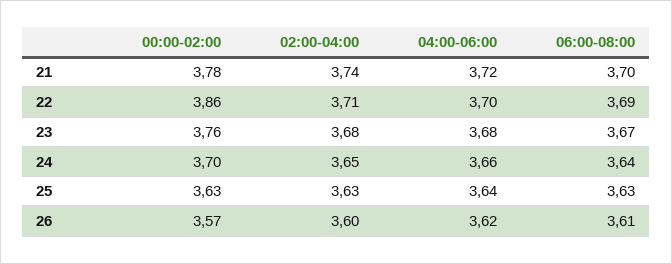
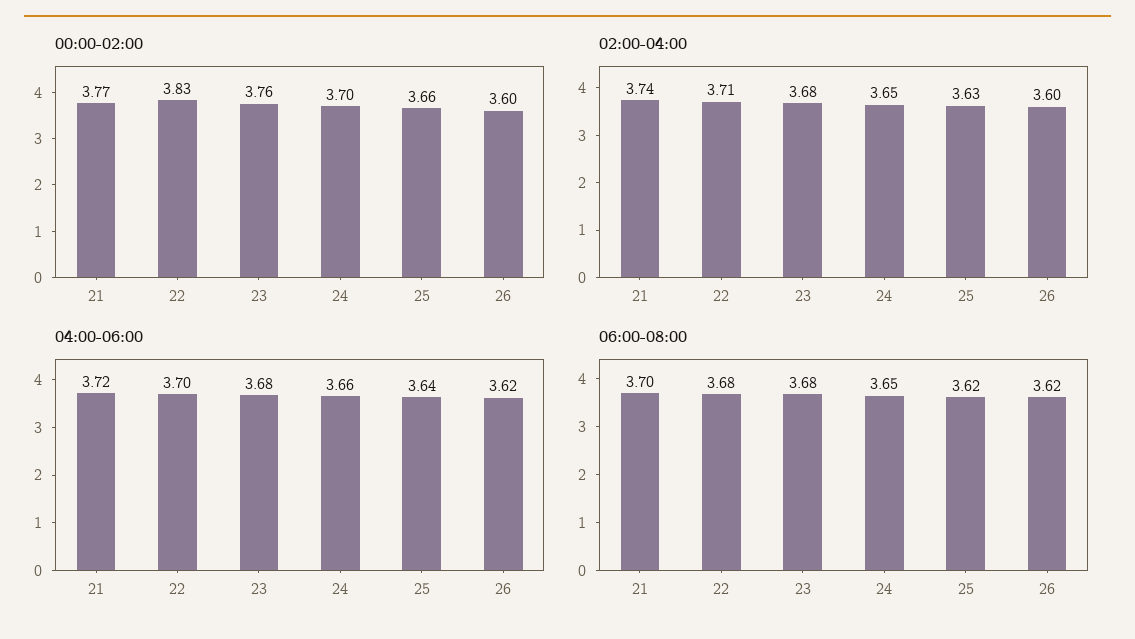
  {
    "00:00-02:00": {
-     "21": 3.78,
+     "21": 3.77,
-     "22": 3.86,
+     "22": 3.83,
      "23": 3.76,
      "24": 3.7,
-     "25": 3.63,
+     "25": 3.66,
-     "26": 3.57
+     "26": 3.6
    },
    "02:00-04:00": {
      "21": 3.74,
      "22": 3.71,
      "23": 3.68,
      "24": 3.65,
      "25": 3.63,
      "26": 3.6
    },
    "04:00-06:00": {
      "21": 3.72,
      "22": 3.7,
      "23": 3.68,
      "24": 3.66,
      "25": 3.64,
      "26": 3.62
    },
    "06:00-08:00": {
      "21": 3.7,
-     "22": 3.69,
+     "22": 3.68,
-     "23": 3.67,
+     "23": 3.68,
-     "24": 3.64,
+     "24": 3.65,
-     "25": 3.63,
+     "25": 3.62,
-     "26": 3.61
+     "26": 3.62
    }
  }

